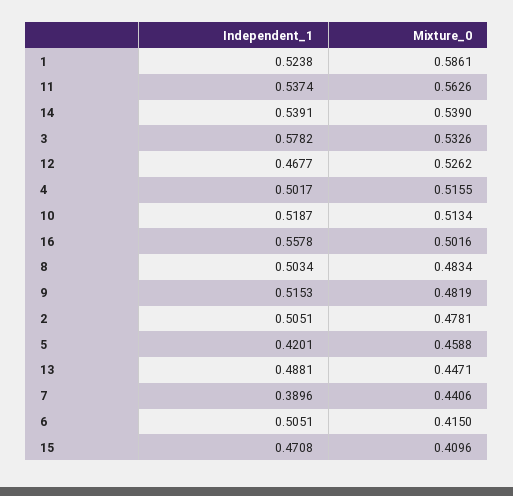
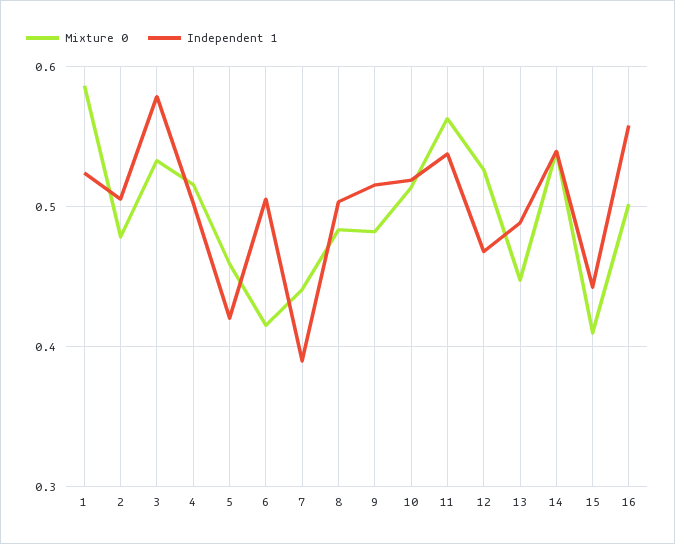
  {
    "Independent_1": {
      "1": 0.5238,
      "11": 0.5374,
      "14": 0.5391,
      "3": 0.5782,
      "12": 0.4677,
      "4": 0.5017,
      "10": 0.5187,
      "16": 0.5578,
      "8": 0.5034,
      "9": 0.5153,
      "2": 0.5051,
      "5": 0.4201,
      "13": 0.4881,
      "7": 0.3896,
      "6": 0.5051,
-     "15": 0.4708
+     "15": 0.44
    },
    "Mixture_0": {
      "1": 0.5861,
      "11": 0.5626,
      "14": 0.539,
      "3": 0.5326,
      "12": 0.5262,
      "4": 0.5155,
      "10": 0.5134,
      "16": 0.5016,
      "8": 0.4834,
      "9": 0.4819,
      "2": 0.4781,
      "5": 0.4588,
      "13": 0.4471,
      "7": 0.4406,
      "6": 0.415,
      "15": 0.4096
    }
  }

